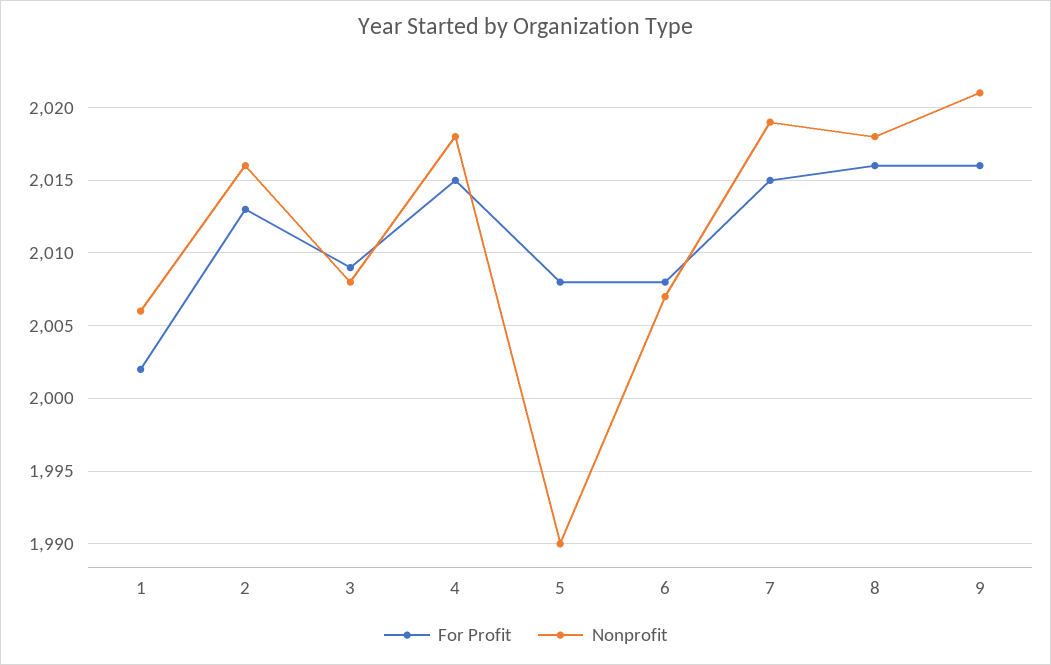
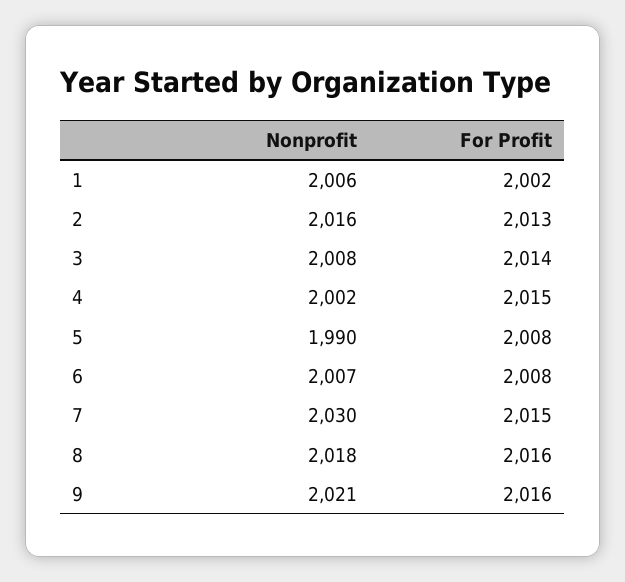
  {
    "For Profit": {
      "1": 2002,
      "2": 2013,
-     "3": 2009,
+     "3": 2014,
      "4": 2015,
      "5": 2008,
      "6": 2008,
      "7": 2015,
      "8": 2016,
      "9": 2016
    },
    "Nonprofit": {
      "1": 2006,
      "2": 2016,
      "3": 2008,
-     "4": 2018,
+     "4": 2002,
      "5": 1990,
      "6": 2007,
-     "7": 2019,
+     "7": 2030,
      "8": 2018,
      "9": 2021
    }
  }

